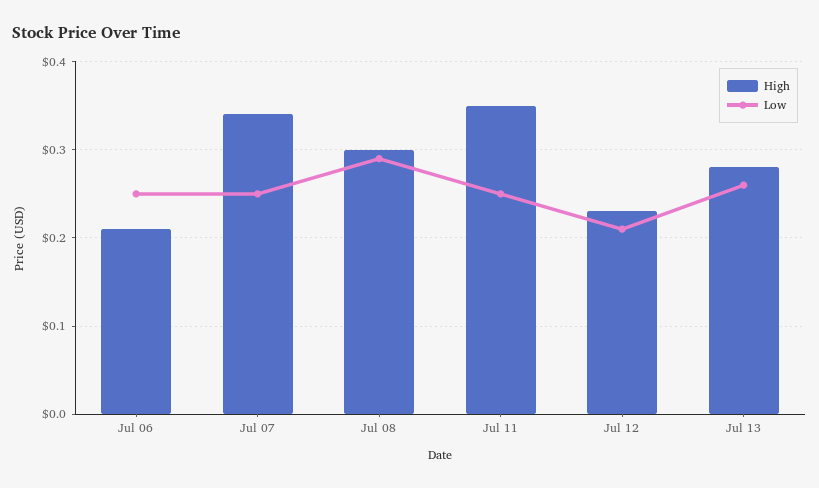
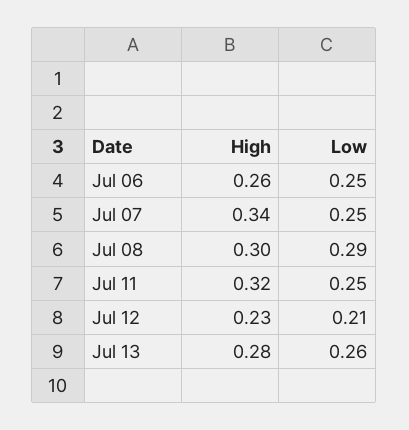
  {
    "High": {
-     "Jul 06": 0.21,
+     "Jul 06": 0.26,
      "Jul 07": 0.34,
      "Jul 08": 0.3,
-     "Jul 11": 0.35,
+     "Jul 11": 0.32,
      "Jul 12": 0.23,
      "Jul 13": 0.28
    },
    "Low": {
      "Jul 06": 0.25,
      "Jul 07": 0.25,
      "Jul 08": 0.29,
      "Jul 11": 0.25,
      "Jul 12": 0.21,
      "Jul 13": 0.26
    }
  }

